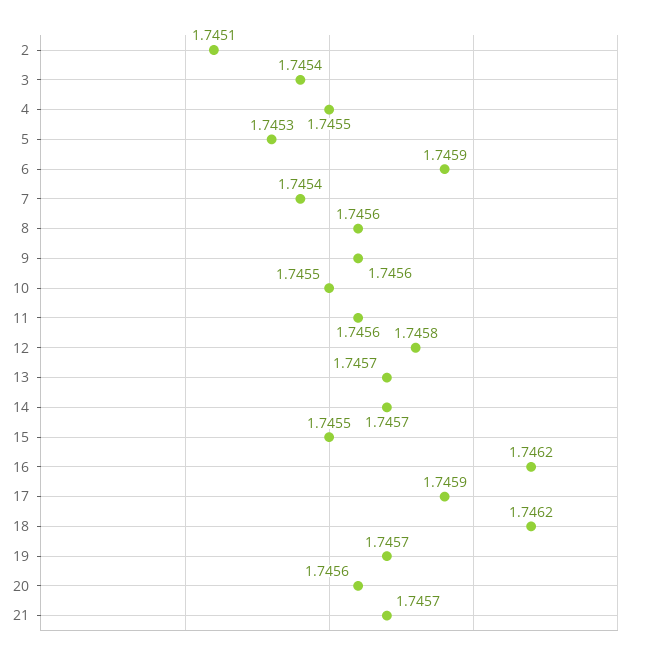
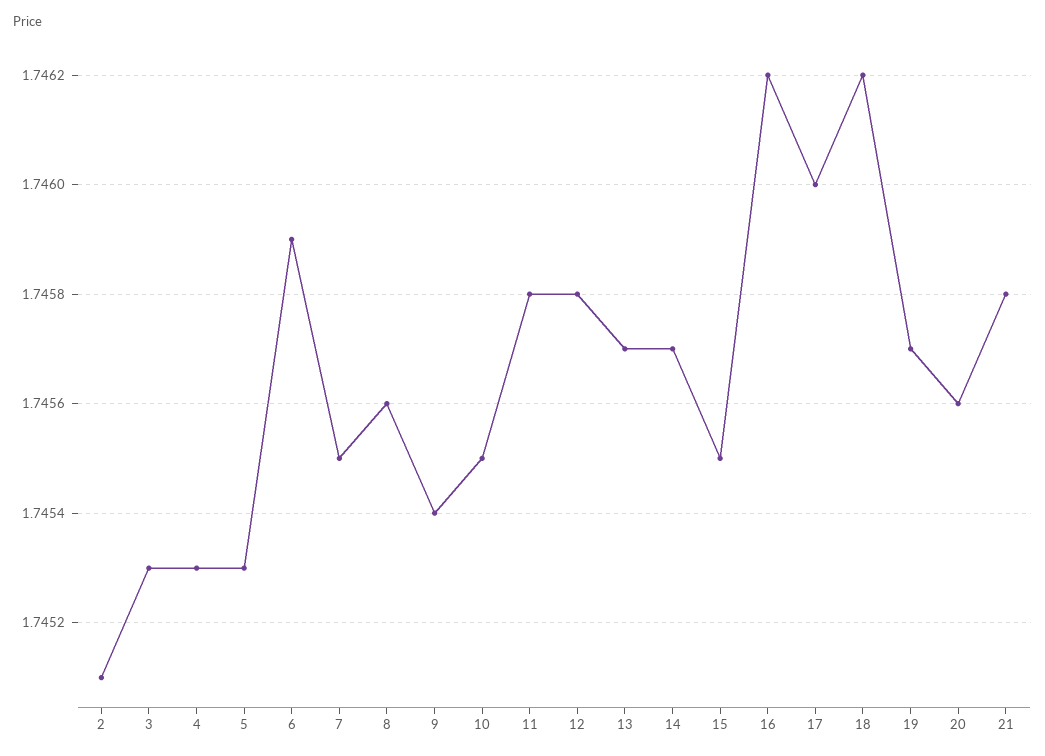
  {
    "2": 1.7451,
-   "3": 1.7454,
+   "3": 1.7453,
-   "4": 1.7455,
+   "4": 1.7453,
    "5": 1.7453,
    "6": 1.7459,
-   "7": 1.7454,
+   "7": 1.7455,
    "8": 1.7456,
-   "9": 1.7456,
+   "9": 1.7454,
    "10": 1.7455,
-   "11": 1.7456,
+   "11": 1.7458,
    "12": 1.7458,
    "13": 1.7457,
    "14": 1.7457,
    "15": 1.7455,
    "16": 1.7462,
-   "17": 1.7459,
+   "17": 1.746,
    "18": 1.7462,
    "19": 1.7457,
    "20": 1.7456,
-   "21": 1.7457
+   "21": 1.7458
  }

